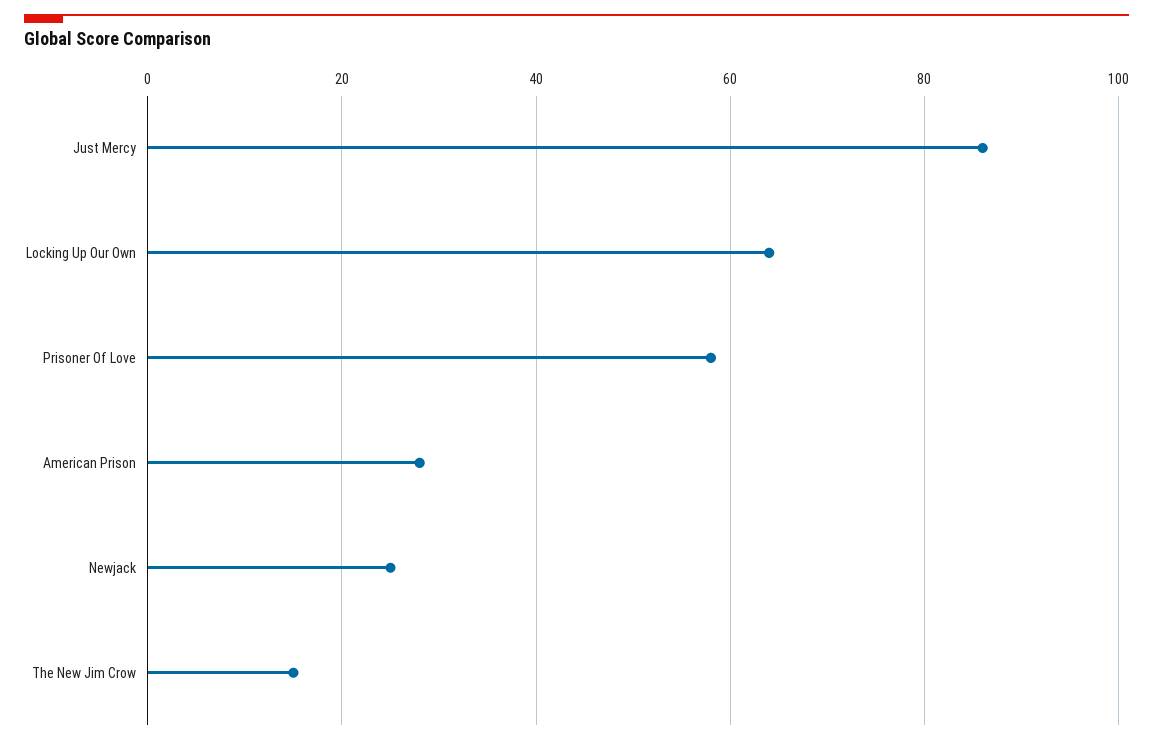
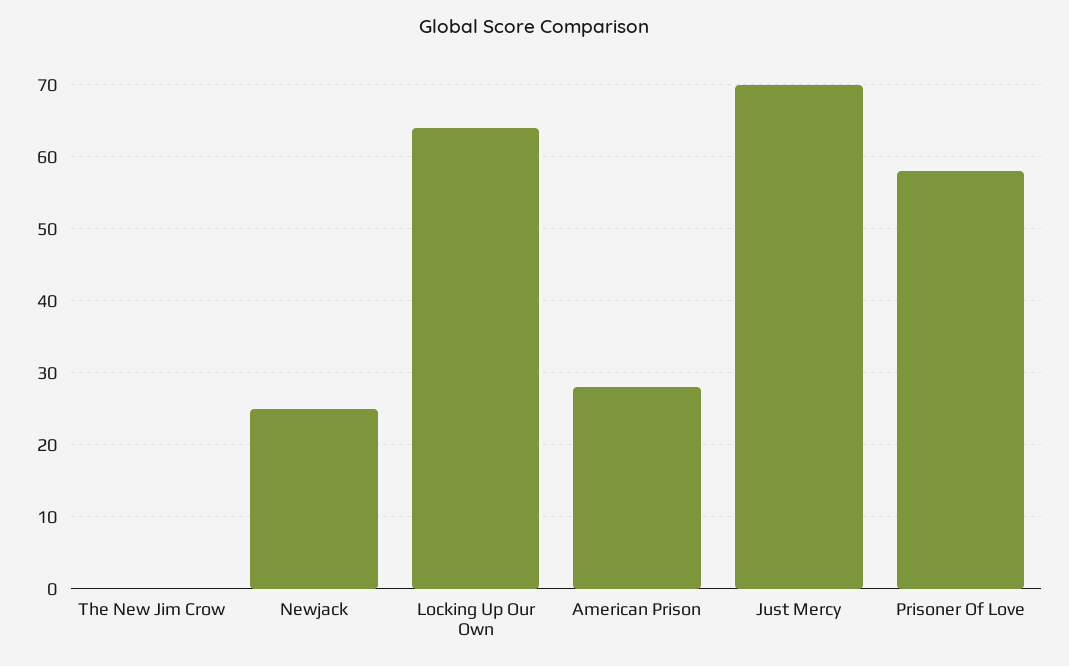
  {
-   "Just Mercy": 85,
+   "Just Mercy": 70,
    "Locking Up Our Own": 64,
    "Prisoner Of Love": 58,
    "American Prison": 28,
    "Newjack": 25,
-   "The New Jim Crow": 15
+   "The New Jim Crow": 0
  }

